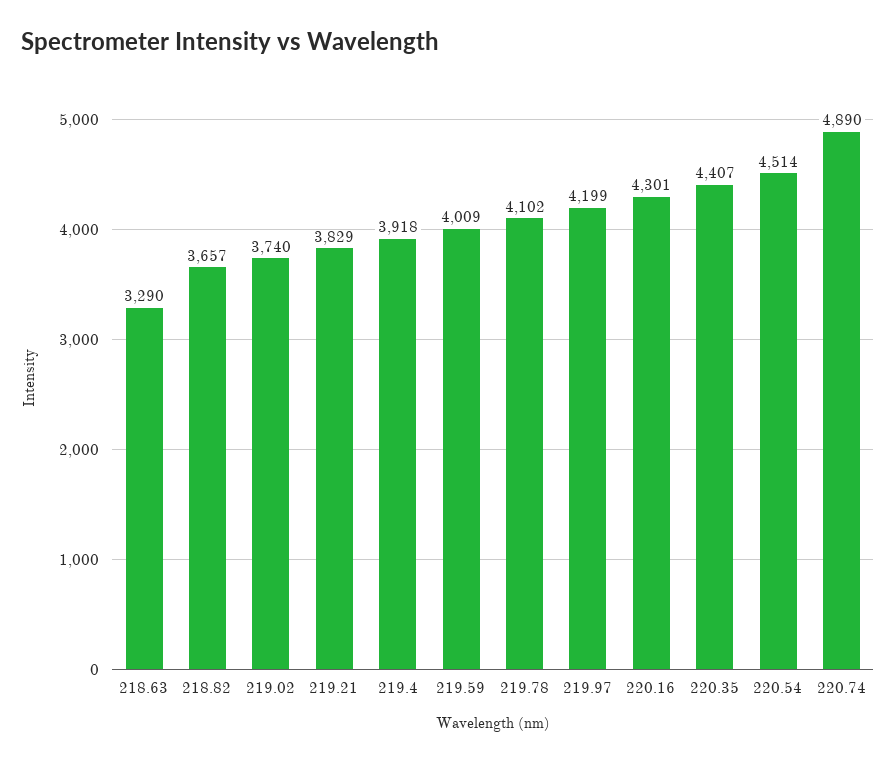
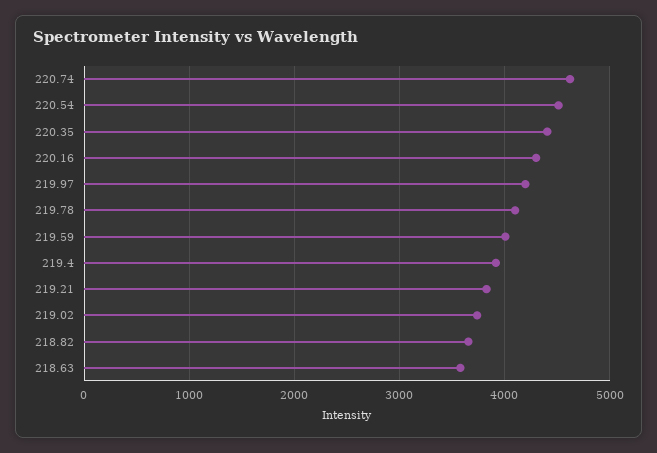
  {
-   "218.63": 3290,
+   "218.63": 3600,
    "218.82": 3657,
    "219.02": 3740,
    "219.21": 3829,
    "219.4": 3918,
    "219.59": 4009,
    "219.78": 4102,
    "219.97": 4199,
    "220.16": 4301,
    "220.35": 4407,
    "220.54": 4514,
-   "220.74": 4890
+   "220.74": 4600
  }

